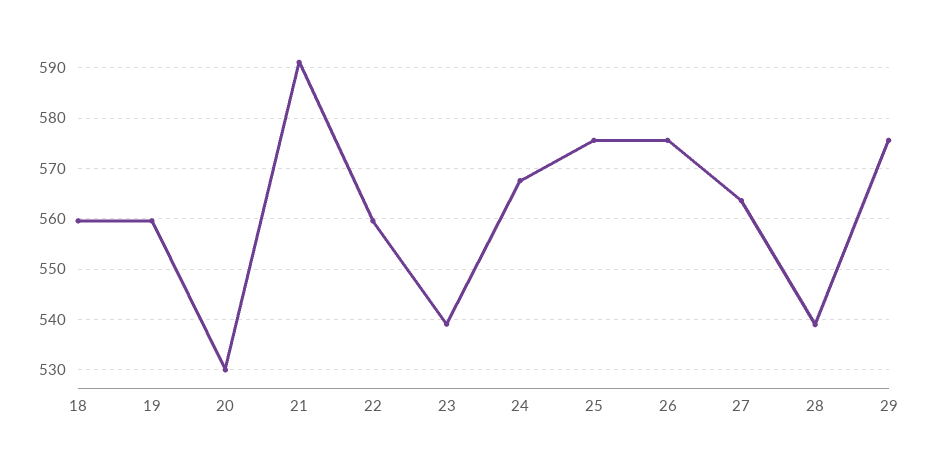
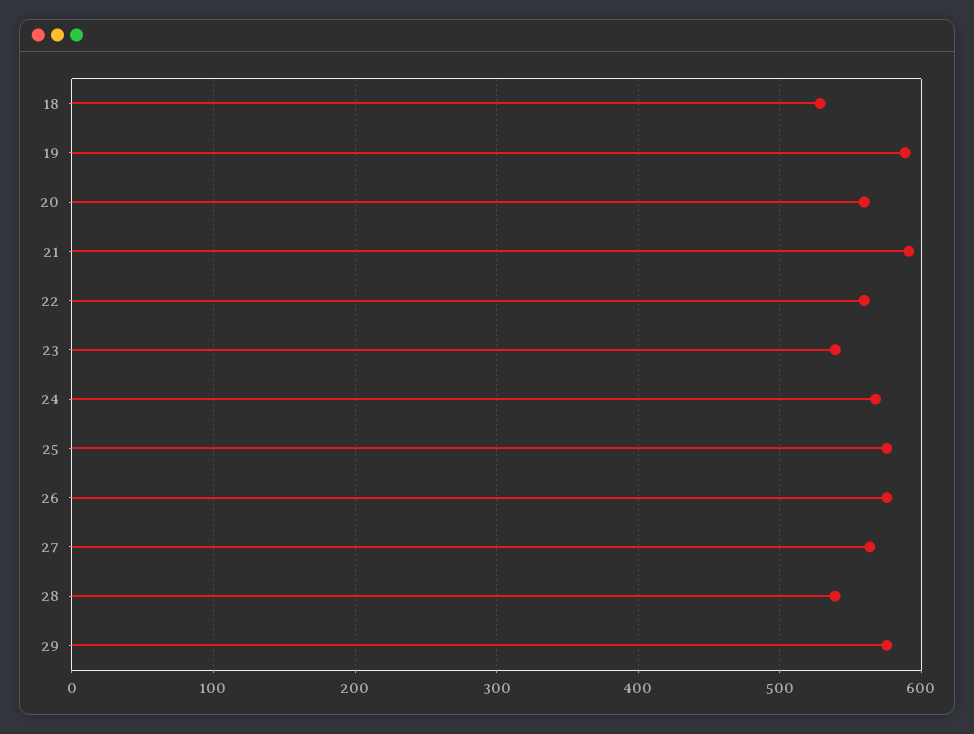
  {
-   "18": 560,
+   "18": 530,
-   "19": 560,
+   "19": 590,
-   "20": 530,
+   "20": 560,
    "21": 592,
    "22": 560,
    "23": 540,
    "24": 568,
    "25": 576,
    "26": 576,
    "27": 564,
    "28": 540,
    "29": 576
  }

